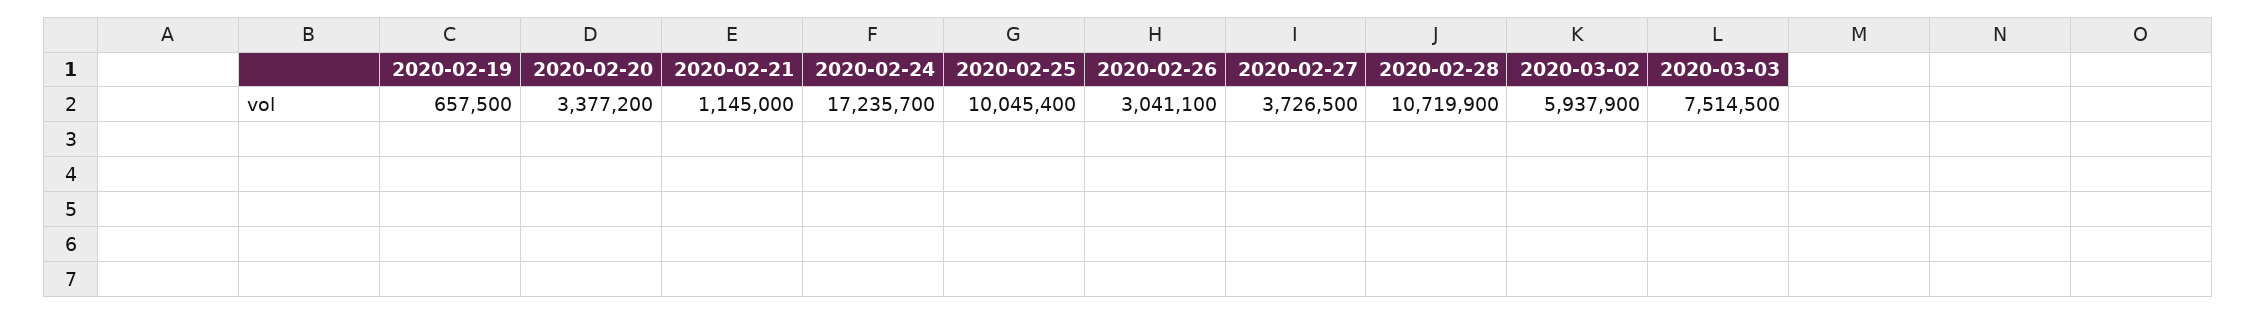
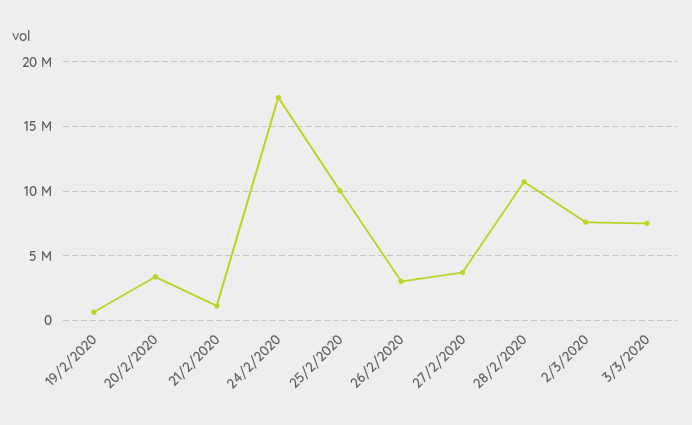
  {
    "2020-02-19": 657500,
    "2020-02-20": 3377200,
    "2020-02-21": 1145000,
    "2020-02-24": 17235700,
    "2020-02-25": 10045400,
    "2020-02-26": 3041100,
    "2020-02-27": 3726500,
    "2020-02-28": 10719900,
-   "2020-03-02": 5937900,
+   "2020-03-02": 7500000,
    "2020-03-03": 7514500
  }

